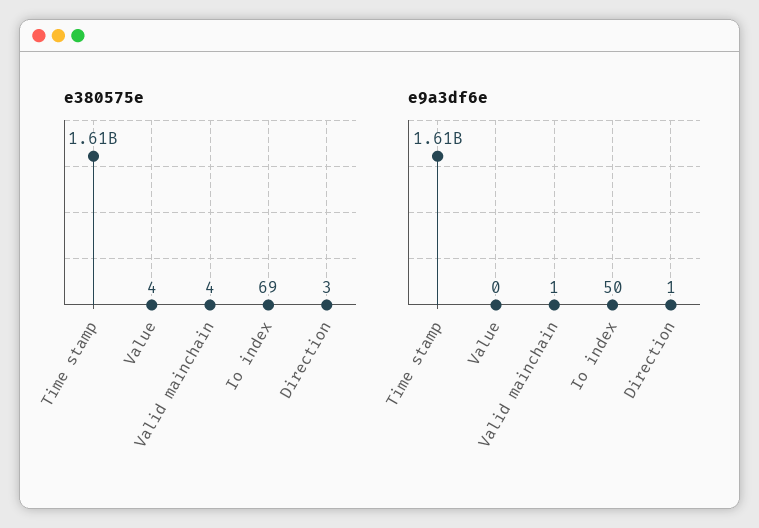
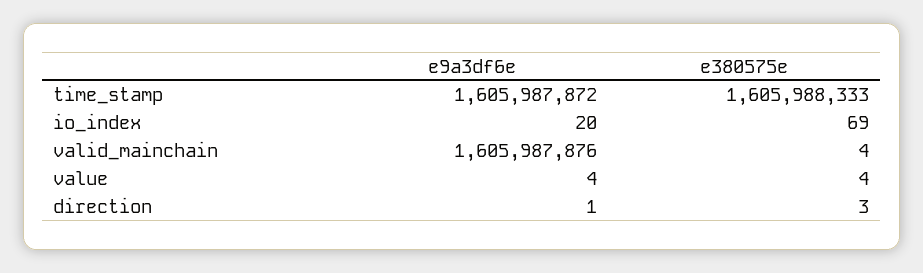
  {
    "e380575e": {
      "Time stamp": 1605988333,
      "Value": 4,
      "Valid mainchain": 4,
      "Io index": 69,
      "Direction": 3
    },
    "e9a3df6e": {
      "Time stamp": 1605987872,
-     "Value": 0,
+     "Value": 4,
-     "Valid mainchain": 1,
+     "Valid mainchain": 1605987876,
-     "Io index": 50,
+     "Io index": 20,
      "Direction": 1
    }
  }

